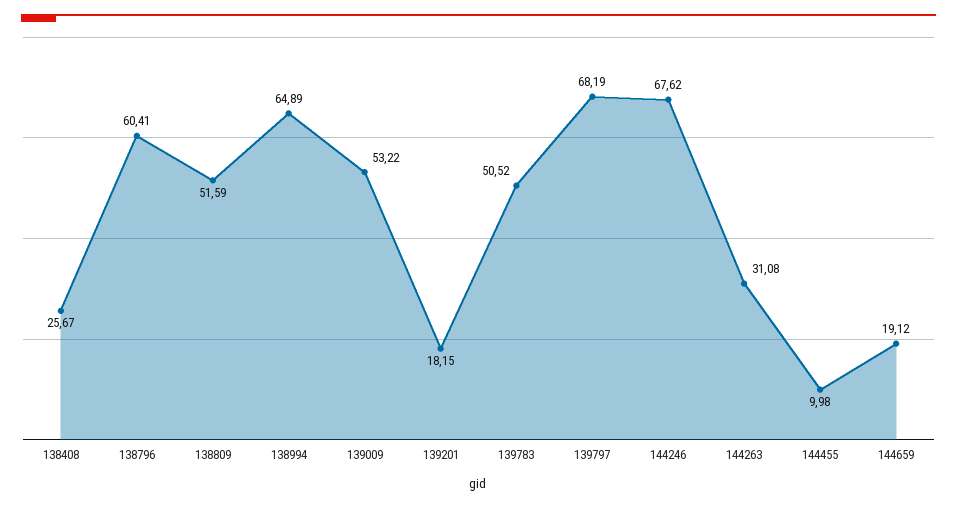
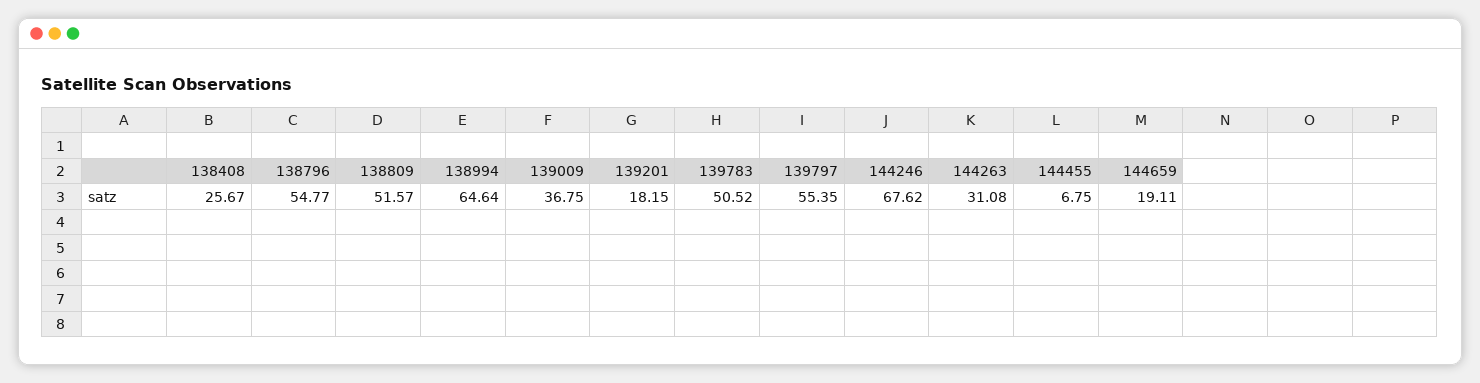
  {
    "138408": 25.67,
-   "138796": 60.41,
+   "138796": 54.77,
-   "138809": 51.59,
+   "138809": 51.57,
-   "138994": 64.89,
+   "138994": 64.64,
-   "139009": 53.22,
+   "139009": 36.75,
    "139201": 18.15,
    "139783": 50.52,
-   "139797": 68.19,
+   "139797": 55.35,
    "144246": 67.62,
    "144263": 31.08,
-   "144455": 9.98,
+   "144455": 6.75,
-   "144659": 19.12
+   "144659": 19.11
  }

